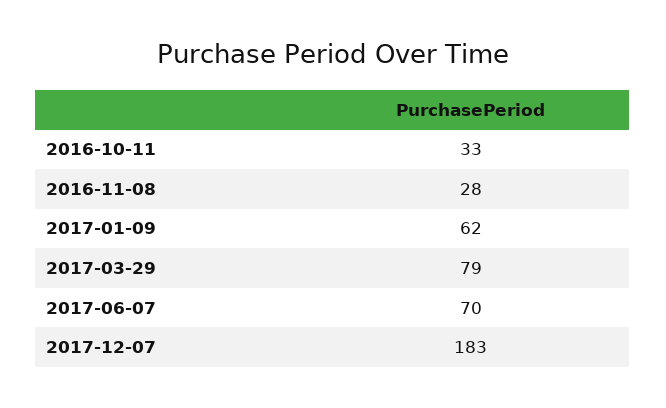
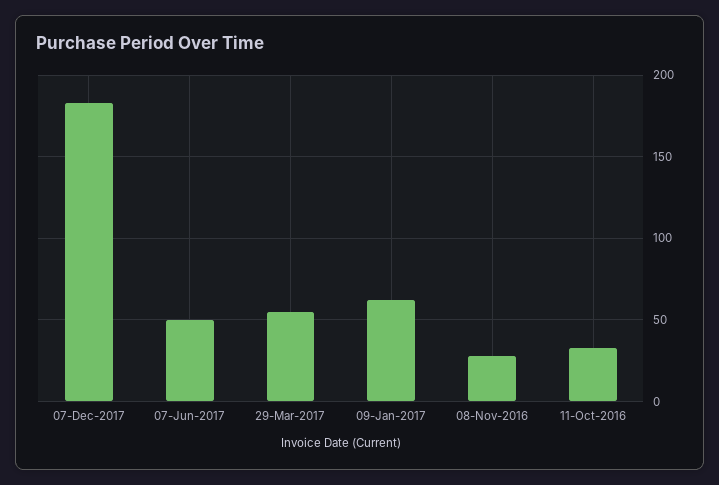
  {
    "2016-10-11": 33,
    "2016-11-08": 28,
    "2017-01-09": 62,
-   "2017-03-29": 79,
+   "2017-03-29": 55,
-   "2017-06-07": 70,
+   "2017-06-07": 50,
    "2017-12-07": 183
  }

